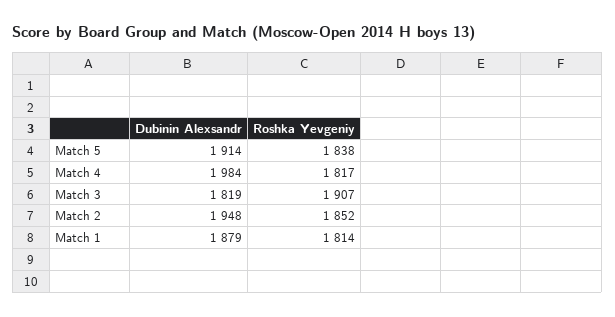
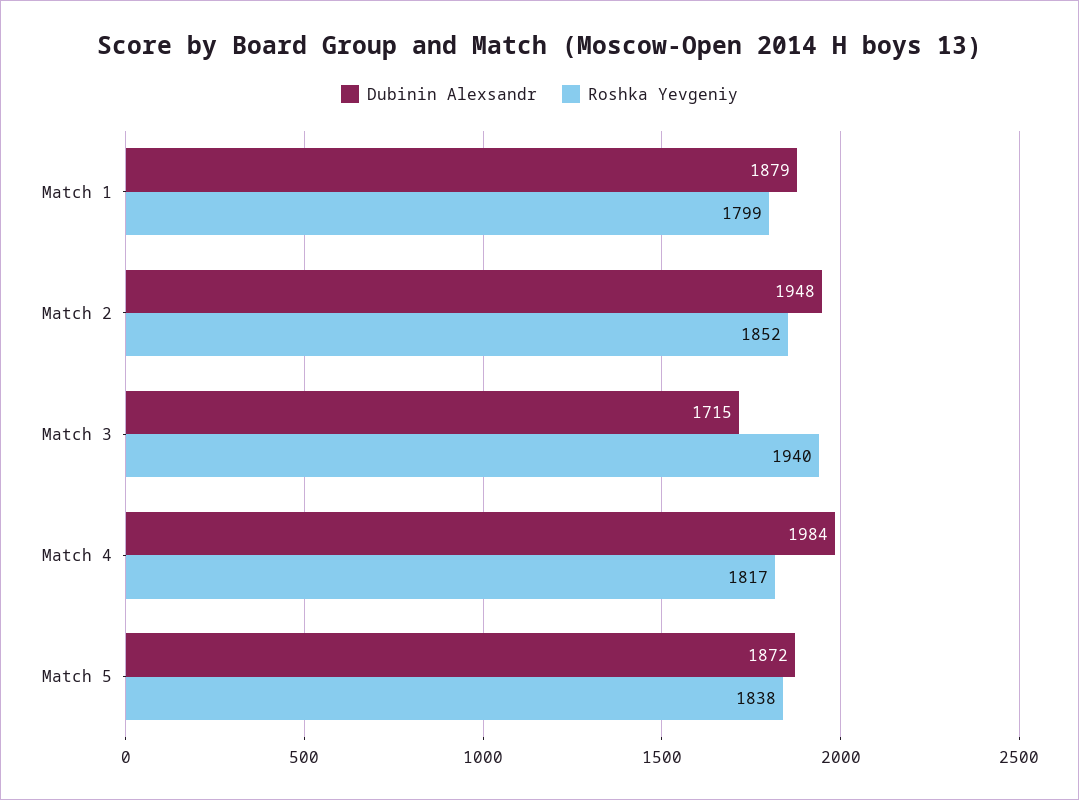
  {
    "Dubinin Alexsandr": {
-     "Match 5": 1914,
+     "Match 5": 1872,
      "Match 4": 1984,
-     "Match 3": 1819,
+     "Match 3": 1715,
      "Match 2": 1948,
      "Match 1": 1879
    },
    "Roshka Yevgeniy": {
      "Match 5": 1838,
      "Match 4": 1817,
-     "Match 3": 1907,
+     "Match 3": 1940,
      "Match 2": 1852,
-     "Match 1": 1814
+     "Match 1": 1799
    }
  }

